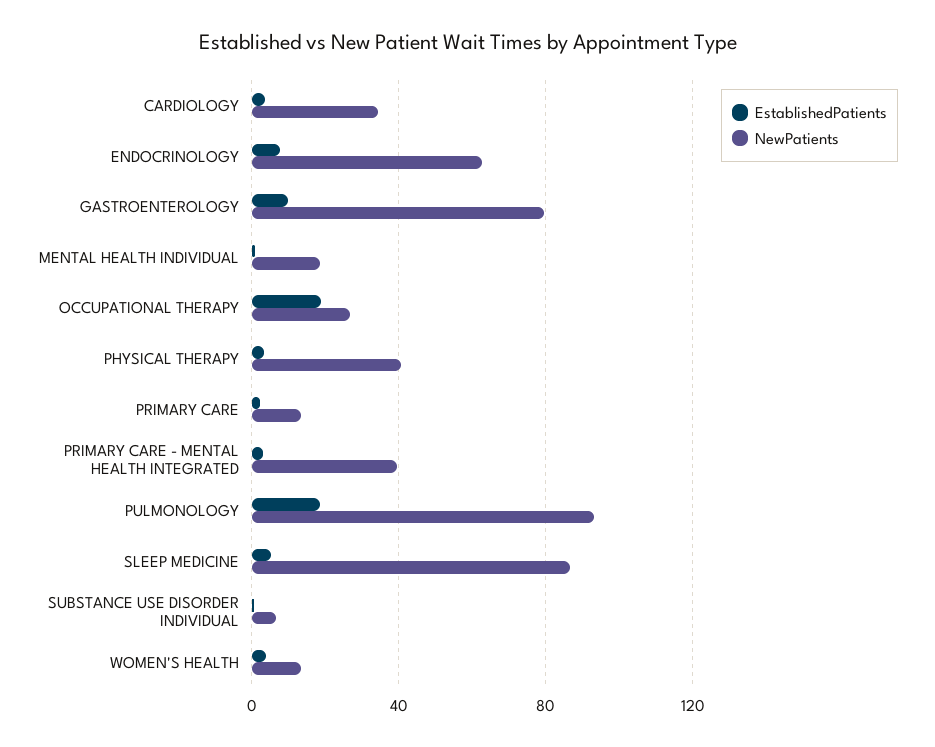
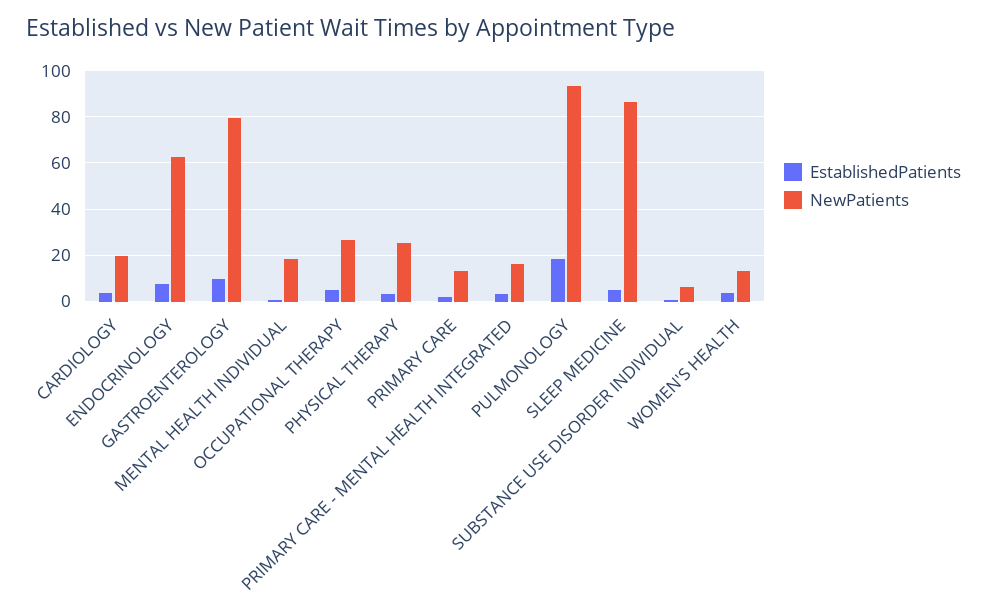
  {
    "EstablishedPatients": {
      "CARDIOLOGY": 5,
      "ENDOCRINOLOGY": 10,
      "GASTROENTEROLOGY": 10,
      "MENTAL HEALTH INDIVIDUAL": 0,
-     "OCCUPATIONAL THERAPY": 20,
+     "OCCUPATIONAL THERAPY": 5,
      "PHYSICAL THERAPY": 5,
      "PRIMARY CARE": 0,
      "PRIMARY CARE - MENTAL HEALTH INTEGRATED": 5,
      "PULMONOLOGY": 20,
      "SLEEP MEDICINE": 5,
      "SUBSTANCE USE DISORDER INDIVIDUAL": 0,
      "WOMEN'S HEALTH": 5
    },
    "NewPatients": {
-     "CARDIOLOGY": 35,
+     "CARDIOLOGY": 20,
      "ENDOCRINOLOGY": 65,
      "GASTROENTEROLOGY": 80,
      "MENTAL HEALTH INDIVIDUAL": 20,
      "OCCUPATIONAL THERAPY": 25,
-     "PHYSICAL THERAPY": 40,
+     "PHYSICAL THERAPY": 25,
      "PRIMARY CARE": 15,
-     "PRIMARY CARE - MENTAL HEALTH INTEGRATED": 40,
+     "PRIMARY CARE - MENTAL HEALTH INTEGRATED": 15,
      "PULMONOLOGY": 95,
      "SLEEP MEDICINE": 85,
      "SUBSTANCE USE DISORDER INDIVIDUAL": 5,
      "WOMEN'S HEALTH": 15
    }
  }

